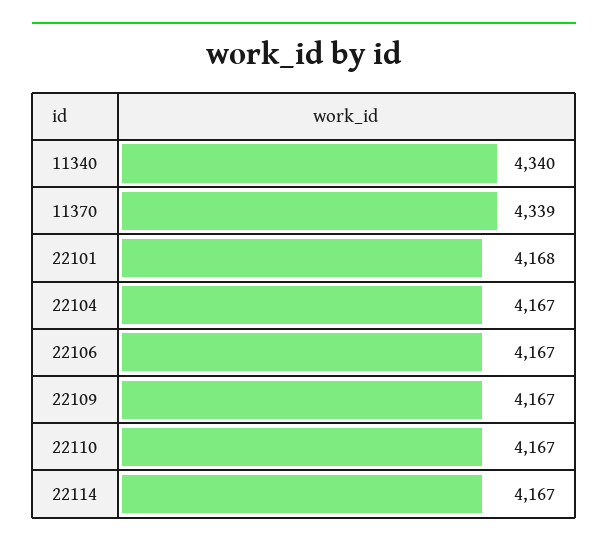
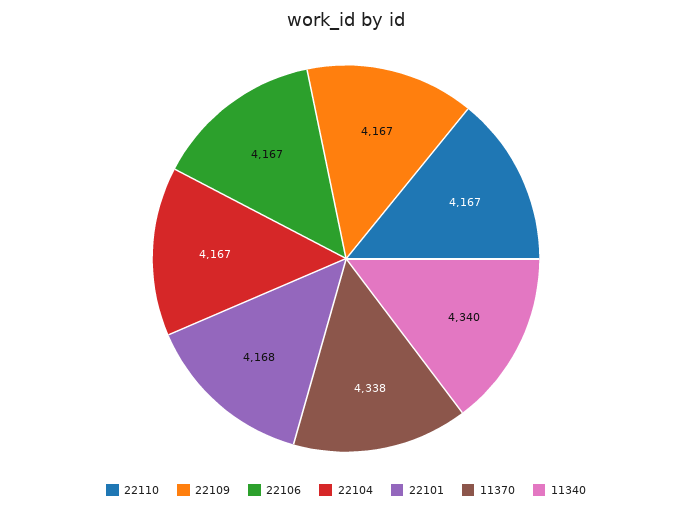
  {
    "11340": 4340,
-   "11370": 4339,
+   "11370": 4338,
    "22101": 4168,
    "22104": 4167,
    "22106": 4167,
    "22109": 4167,
-   "22110": 4167,
+   "22110": 4167
-   "22114": 4167
  }

